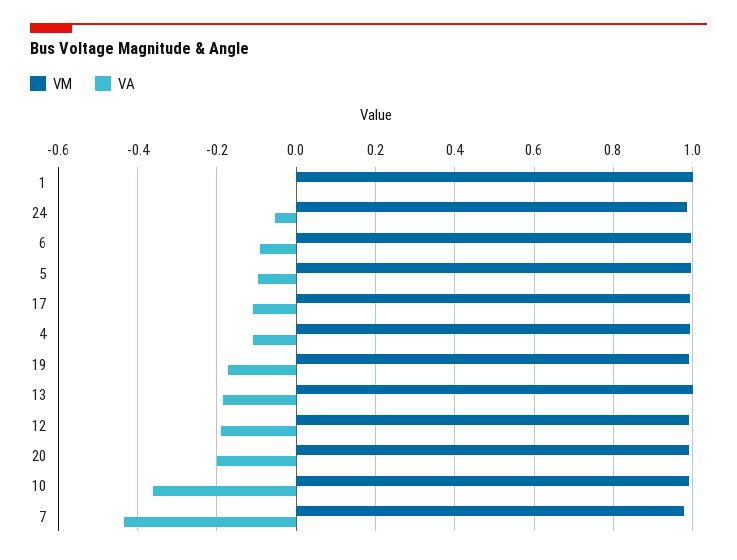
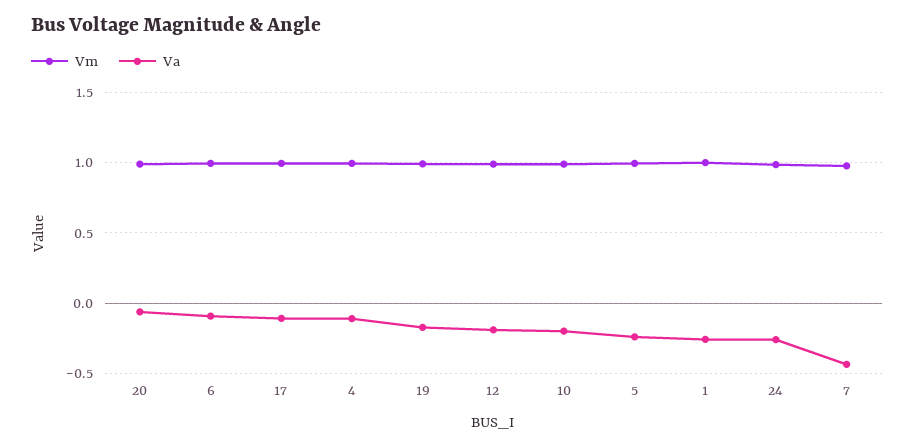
  {
    "VM": {
      "1": 1,
      "24": 0.98,
      "6": 1,
      "5": 1,
      "17": 1,
      "4": 1,
      "19": 1,
-     "13": 1,
      "12": 1,
      "20": 0.98,
      "10": 0.98,
      "7": 0.98
    },
    "VA": {
-     "1": 0,
+     "1": -0.25,
-     "24": -0.06,
+     "24": -0.25,
      "6": -0.1,
-     "5": -0.1,
+     "5": -0.25,
      "17": -0.1,
      "4": -0.1,
      "19": -0.18,
-     "13": -0.18,
      "12": -0.18,
-     "20": -0.2,
+     "20": -0.05,
-     "10": -0.36,
+     "10": -0.2,
      "7": -0.44
    }
  }

